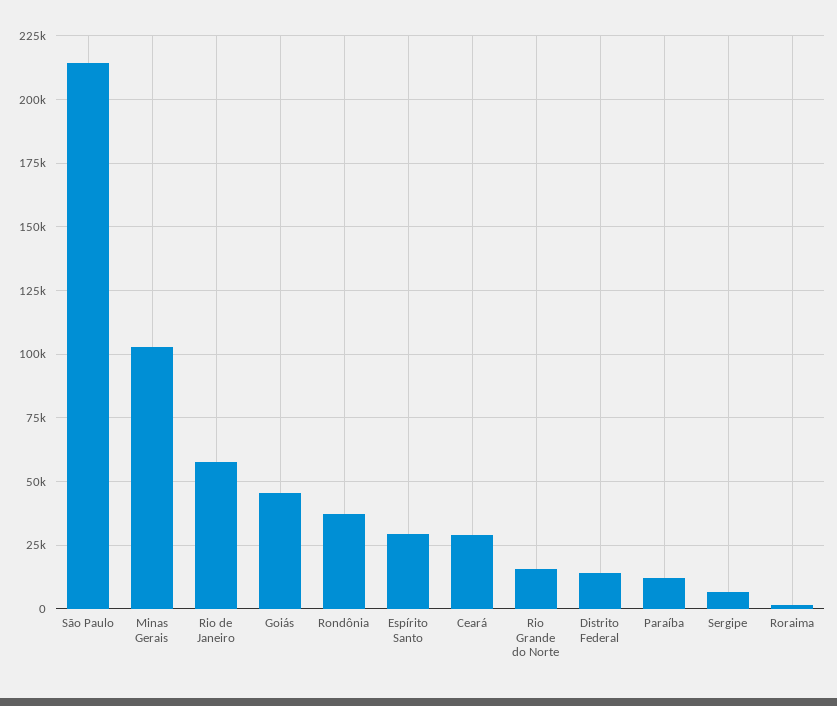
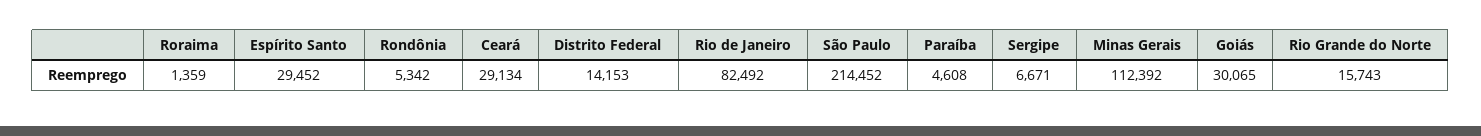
  {
    "São Paulo": 214452,
-   "Minas Gerais": 102500,
+   "Minas Gerais": 112392,
-   "Rio de Janeiro": 57500,
+   "Rio de Janeiro": 82492,
-   "Goiás": 45000,
+   "Goiás": 30065,
-   "Rondônia": 37500,
+   "Rondônia": 5342,
    "Espírito Santo": 29452,
    "Ceará": 29134,
    "Rio Grande do Norte": 15743,
    "Distrito Federal": 14153,
-   "Paraíba": 12500,
+   "Paraíba": 4608,
    "Sergipe": 6671,
    "Roraima": 1359
  }

